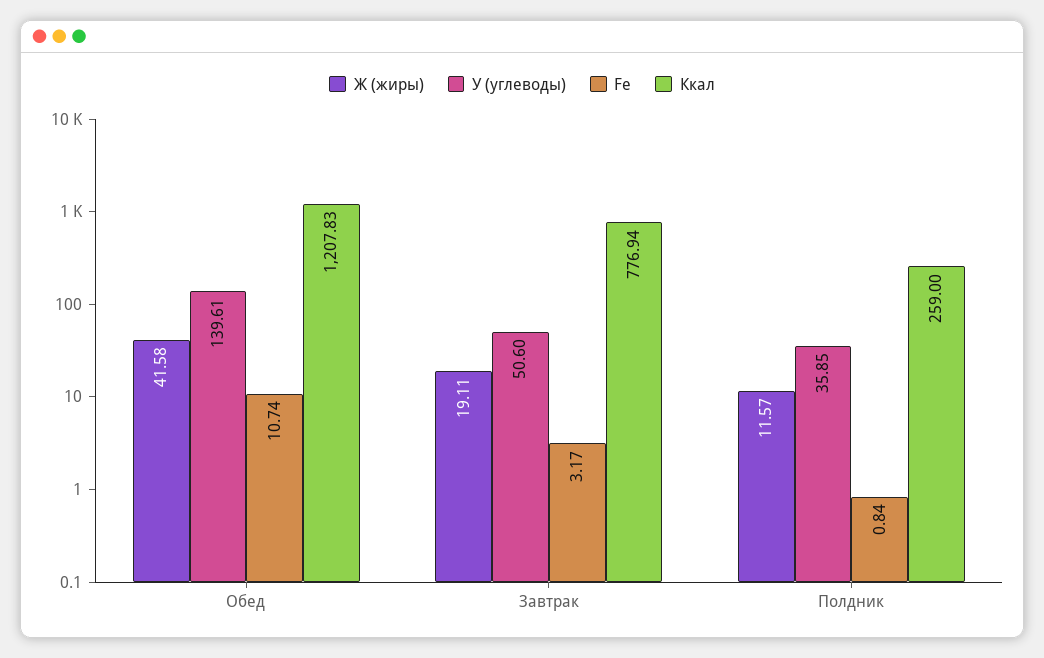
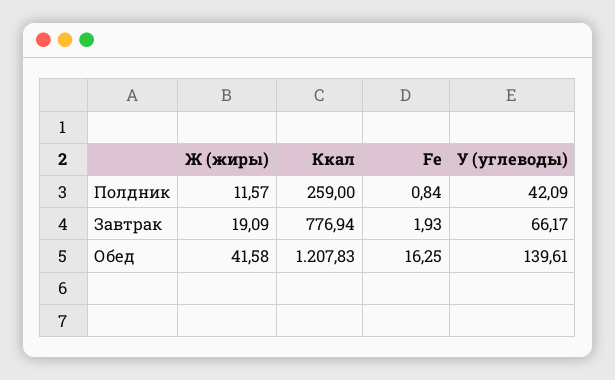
  {
    "Ж (жиры)": {
      "Обед": 41.58,
-     "Завтрак": 19.11,
+     "Завтрак": 19.09,
      "Полдник": 11.57
    },
    "У (углеводы)": {
      "Обед": 139.61,
-     "Завтрак": 50.6,
+     "Завтрак": 66.17,
-     "Полдник": 35.85
+     "Полдник": 42.09
    },
    "Fe": {
-     "Обед": 10.74,
+     "Обед": 16.25,
-     "Завтрак": 3.17,
+     "Завтрак": 1.93,
      "Полдник": 0.84
    },
    "Ккал": {
      "Обед": 1207.83,
      "Завтрак": 776.94,
      "Полдник": 259
    }
  }

